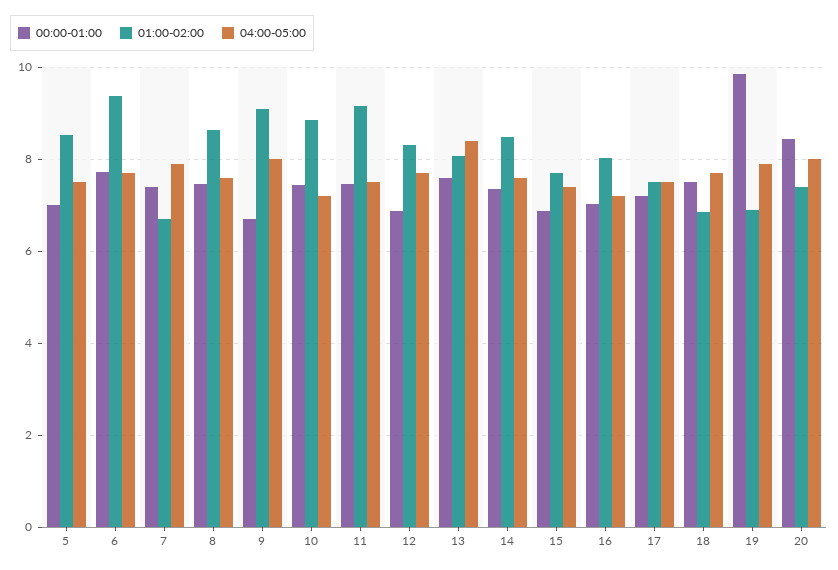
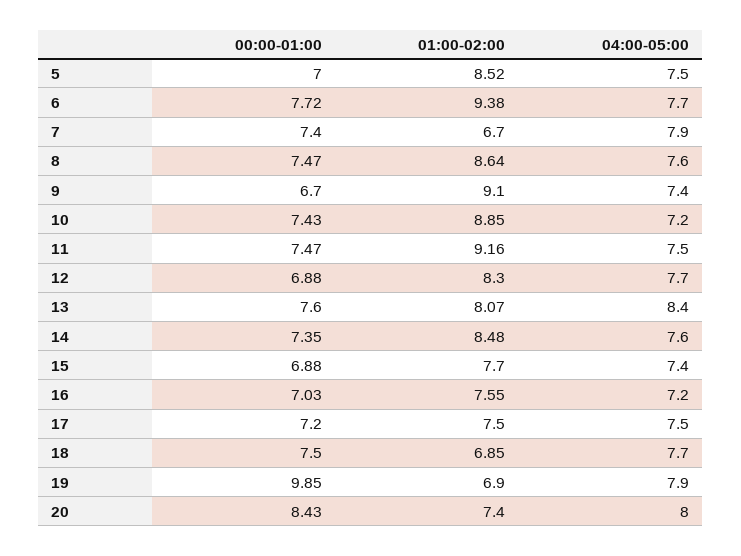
  {
    "00:00-01:00": {
      "5": 7,
      "6": 7.72,
      "7": 7.4,
      "8": 7.47,
      "9": 6.7,
      "10": 7.43,
      "11": 7.47,
      "12": 6.88,
      "13": 7.6,
      "14": 7.35,
      "15": 6.88,
      "16": 7.03,
      "17": 7.2,
      "18": 7.5,
      "19": 9.85,
      "20": 8.43
    },
    "01:00-02:00": {
      "5": 8.52,
      "6": 9.38,
      "7": 6.7,
      "8": 8.64,
      "9": 9.1,
      "10": 8.85,
      "11": 9.16,
      "12": 8.3,
      "13": 8.07,
      "14": 8.48,
      "15": 7.7,
-     "16": 8,
+     "16": 7.55,
      "17": 7.5,
      "18": 6.85,
      "19": 6.9,
      "20": 7.4
    },
    "04:00-05:00": {
      "5": 7.5,
      "6": 7.7,
      "7": 7.9,
      "8": 7.6,
-     "9": 8,
+     "9": 7.4,
      "10": 7.2,
      "11": 7.5,
      "12": 7.7,
      "13": 8.4,
      "14": 7.6,
      "15": 7.4,
      "16": 7.2,
      "17": 7.5,
      "18": 7.7,
      "19": 7.9,
      "20": 8
    }
  }

